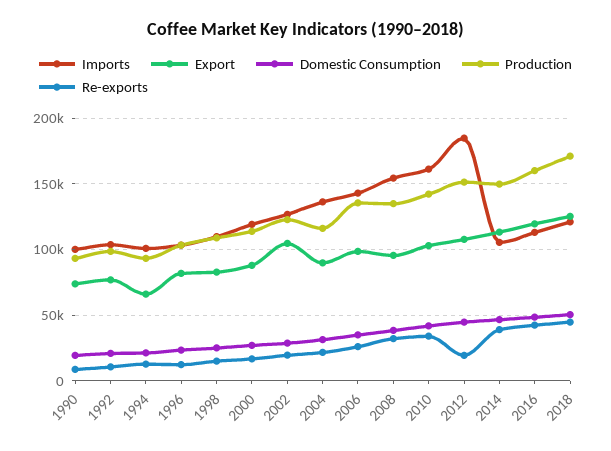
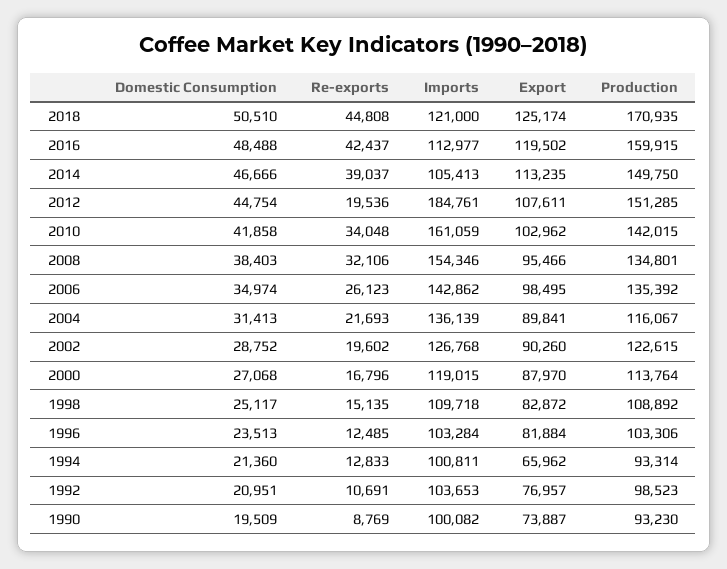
  {
    "Imports": {
      "1990": 100082,
      "1992": 103653,
      "1994": 100811,
      "1996": 103284,
      "1998": 109718,
      "2000": 119015,
      "2002": 126768,
      "2004": 136139,
      "2006": 142862,
      "2008": 154346,
      "2010": 161059,
      "2012": 184761,
      "2014": 105413,
      "2016": 112977,
      "2018": 121000
    },
    "Export": {
      "1990": 73887,
      "1992": 76957,
      "1994": 65962,
      "1996": 81884,
      "1998": 82872,
      "2000": 87970,
-     "2002": 105000,
+     "2002": 90260,
      "2004": 89841,
      "2006": 98495,
      "2008": 95466,
      "2010": 102962,
      "2012": 107611,
      "2014": 113235,
      "2016": 119502,
      "2018": 125174
    },
    "Domestic Consumption": {
      "1990": 19509,
      "1992": 20951,
      "1994": 21360,
      "1996": 23513,
      "1998": 25117,
      "2000": 27068,
      "2002": 28752,
      "2004": 31413,
      "2006": 34974,
      "2008": 38403,
      "2010": 41858,
      "2012": 44754,
      "2014": 46666,
      "2016": 48488,
      "2018": 50510
    },
    "Production": {
      "1990": 93230,
      "1992": 98523,
      "1994": 93314,
      "1996": 103306,
      "1998": 108892,
      "2000": 113764,
      "2002": 122615,
      "2004": 116067,
      "2006": 135392,
      "2008": 134801,
      "2010": 142015,
      "2012": 151285,
      "2014": 149750,
      "2016": 159915,
      "2018": 170935
    },
    "Re-exports": {
      "1990": 8769,
      "1992": 10691,
      "1994": 12833,
      "1996": 12485,
      "1998": 15135,
      "2000": 16796,
      "2002": 19602,
      "2004": 21693,
      "2006": 26123,
      "2008": 32106,
      "2010": 34048,
      "2012": 19536,
      "2014": 39037,
      "2016": 42437,
      "2018": 44808
    }
  }

